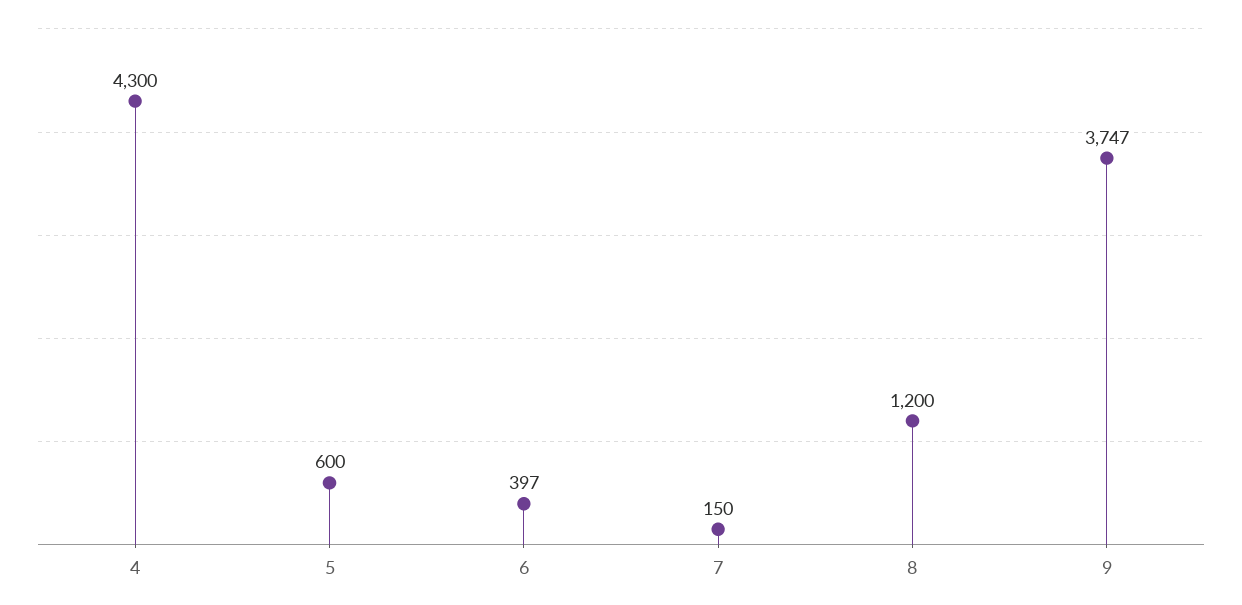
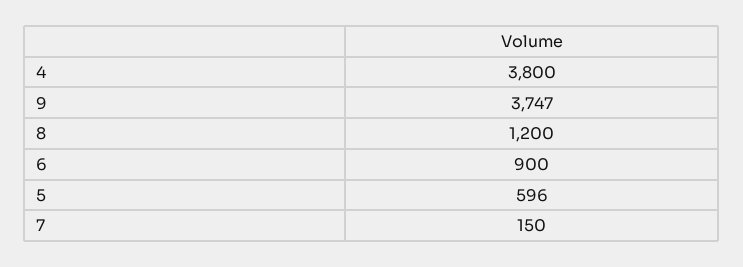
  {
-   "4": 4300,
+   "4": 3800,
-   "5": 600,
+   "5": 596,
-   "6": 397,
+   "6": 900,
    "7": 150,
    "8": 1200,
    "9": 3747
  }

